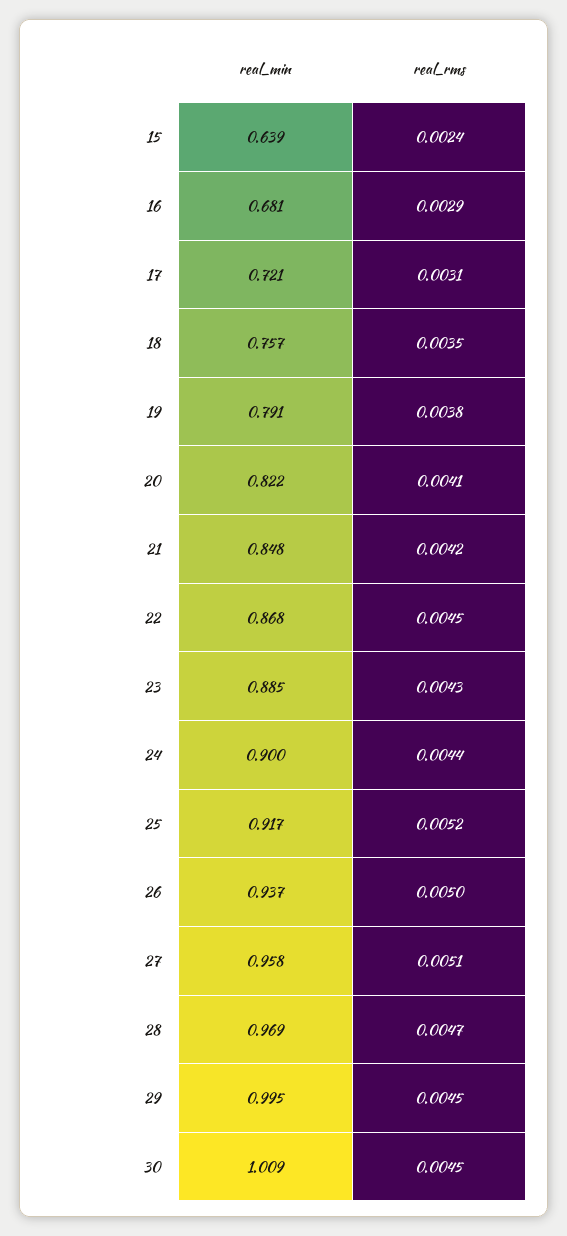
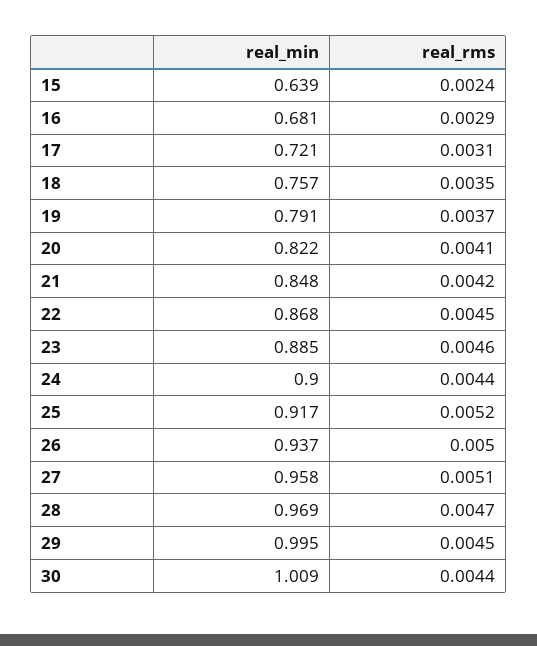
  {
    "real_min": {
      "15": 0.639,
      "16": 0.681,
      "17": 0.721,
      "18": 0.757,
      "19": 0.791,
      "20": 0.822,
      "21": 0.848,
      "22": 0.868,
      "23": 0.885,
      "24": 0.9,
      "25": 0.917,
      "26": 0.937,
      "27": 0.958,
      "28": 0.969,
      "29": 0.995,
      "30": 1.009
    },
    "real_rms": {
      "15": 0.0024,
      "16": 0.0029,
      "17": 0.0031,
      "18": 0.0035,
-     "19": 0.0038,
+     "19": 0.0037,
      "20": 0.0041,
      "21": 0.0042,
      "22": 0.0045,
-     "23": 0.0043,
+     "23": 0.0046,
      "24": 0.0044,
      "25": 0.0052,
      "26": 0.005,
      "27": 0.0051,
      "28": 0.0047,
      "29": 0.0045,
-     "30": 0.0045
+     "30": 0.0044
    }
  }

